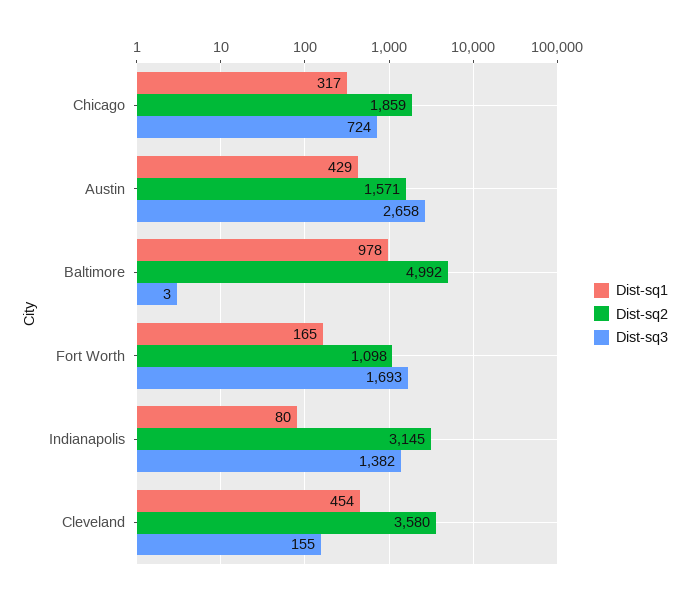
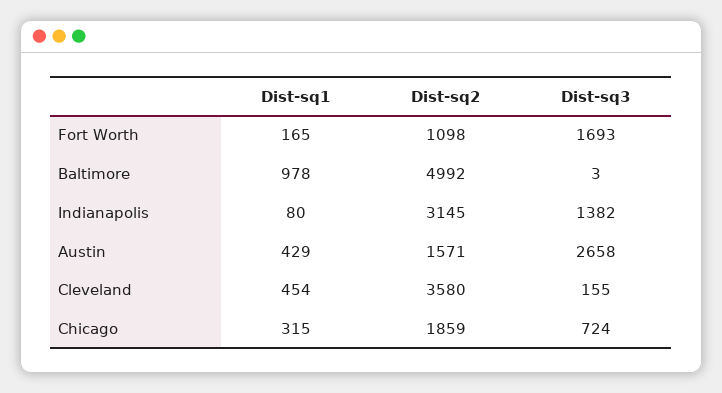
  {
    "Dist-sq1": {
-     "Chicago": 317,
+     "Chicago": 315,
      "Austin": 429,
      "Baltimore": 978,
      "Fort Worth": 165,
      "Indianapolis": 80,
      "Cleveland": 454
    },
    "Dist-sq2": {
      "Chicago": 1859,
      "Austin": 1571,
      "Baltimore": 4992,
      "Fort Worth": 1098,
      "Indianapolis": 3145,
      "Cleveland": 3580
    },
    "Dist-sq3": {
      "Chicago": 724,
      "Austin": 2658,
      "Baltimore": 3,
      "Fort Worth": 1693,
      "Indianapolis": 1382,
      "Cleveland": 155
    }
  }

